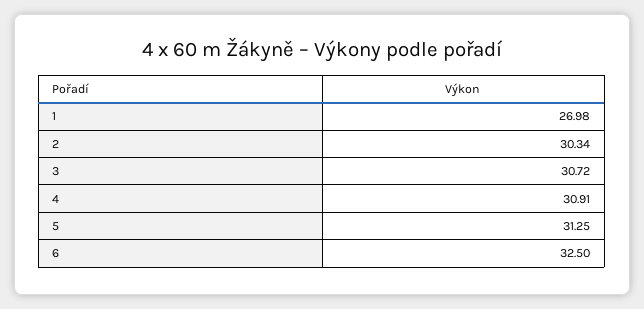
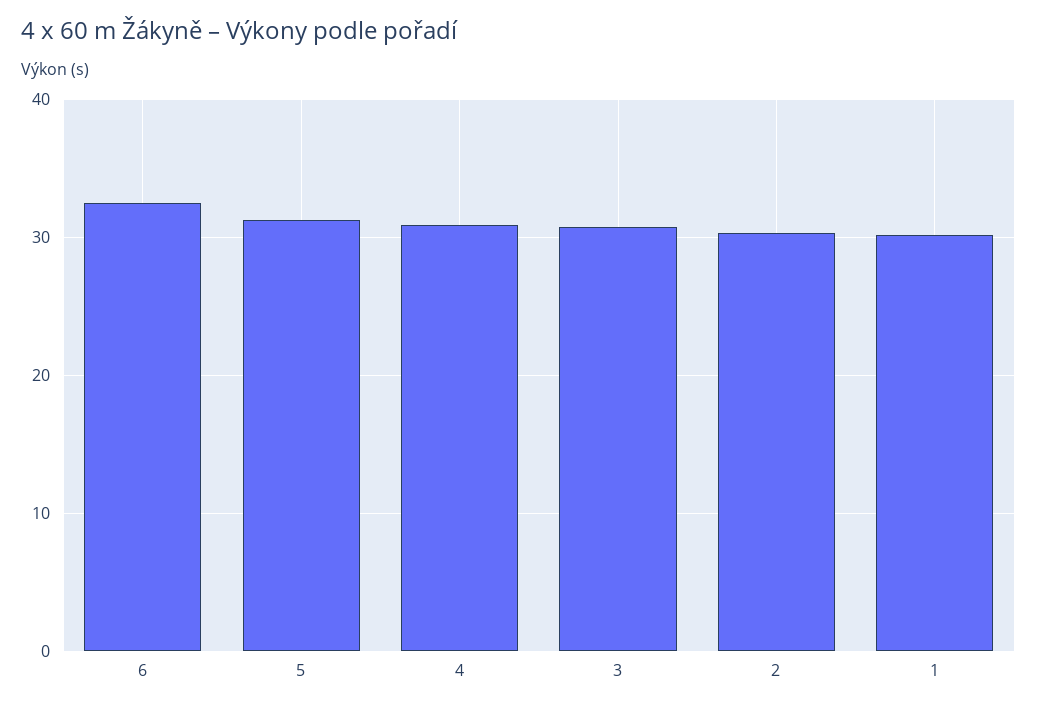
  {
-   "1": 26.98,
+   "1": 30,
    "2": 30.34,
    "3": 30.72,
    "4": 30.91,
    "5": 31.25,
    "6": 32.5
  }

